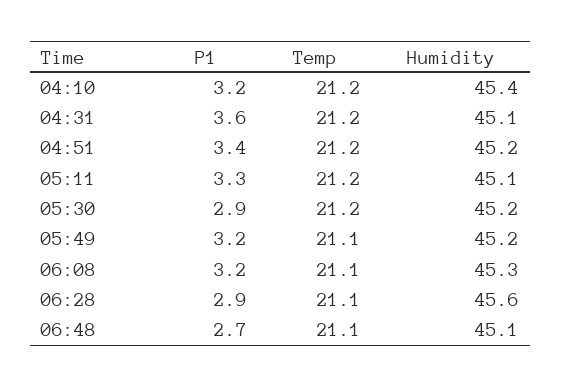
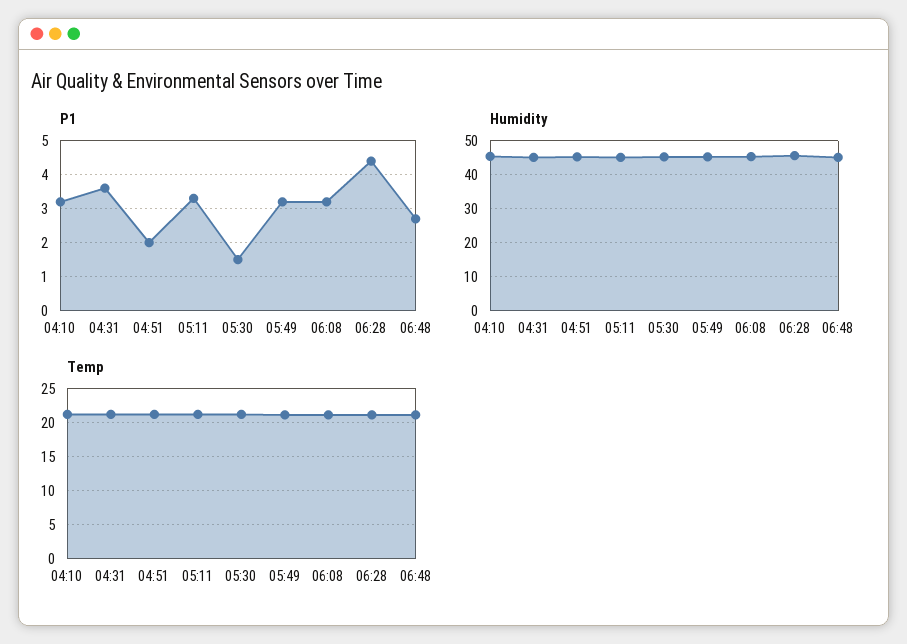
  {
    "P1": {
      "04:10": 3.2,
      "04:31": 3.6,
-     "04:51": 3.4,
+     "04:51": 2,
      "05:11": 3.3,
-     "05:30": 2.9,
+     "05:30": 1.5,
      "05:49": 3.2,
      "06:08": 3.2,
-     "06:28": 2.9,
+     "06:28": 4.5,
      "06:48": 2.7
    },
    "Temp": {
      "04:10": 21.2,
      "04:31": 21.2,
      "04:51": 21.2,
      "05:11": 21.2,
      "05:30": 21.2,
      "05:49": 21.1,
      "06:08": 21.1,
      "06:28": 21.1,
      "06:48": 21.1
    },
    "Humidity": {
      "04:10": 45.4,
      "04:31": 45.1,
      "04:51": 45.2,
      "05:11": 45.1,
      "05:30": 45.2,
      "05:49": 45.2,
      "06:08": 45.3,
      "06:28": 45.6,
      "06:48": 45.1
    }
  }

